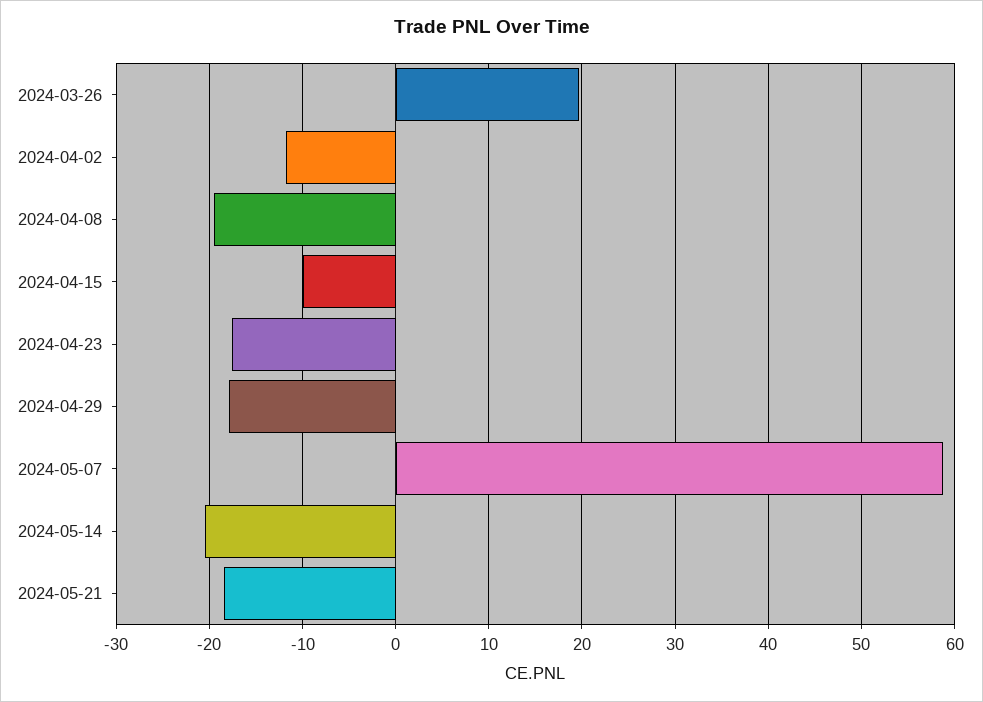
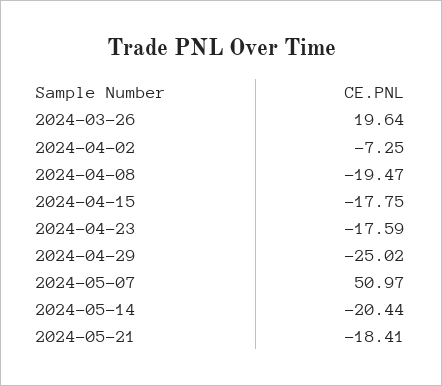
  {
    "2024-03-26": 19.64,
-   "2024-04-02": -12,
+   "2024-04-02": -7.25,
    "2024-04-08": -19.47,
-   "2024-04-15": -10,
+   "2024-04-15": -17.75,
    "2024-04-23": -17.59,
-   "2024-04-29": -18,
+   "2024-04-29": -25.02,
-   "2024-05-07": 59,
+   "2024-05-07": 50.97,
    "2024-05-14": -20.44,
    "2024-05-21": -18.41
  }

